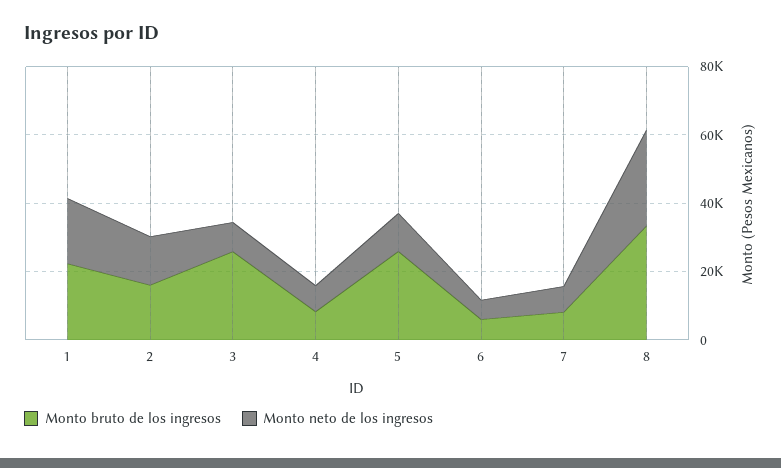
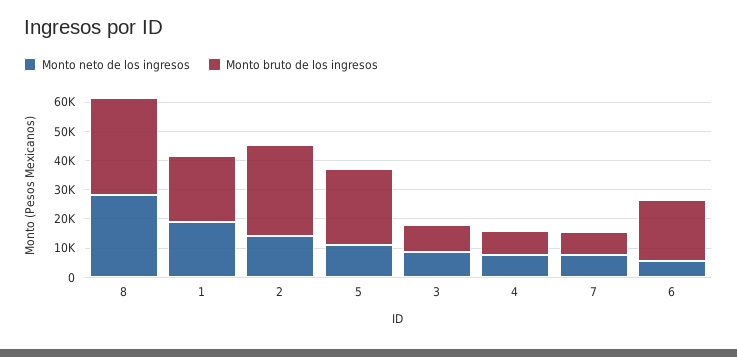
  {
    "Monto bruto de los ingresos": {
      "1": 20000,
-     "2": 15000,
+     "2": 30000,
-     "3": 25000,
+     "3": 10000,
      "4": 10000,
      "5": 25000,
-     "6": 5000,
+     "6": 20000,
      "7": 10000,
      "8": 35000
    },
    "Monto neto de los ingresos": {
      "1": 20000,
      "2": 15000,
      "3": 10000,
      "4": 10000,
      "5": 10000,
      "6": 5000,
      "7": 10000,
      "8": 30000
    }
  }

